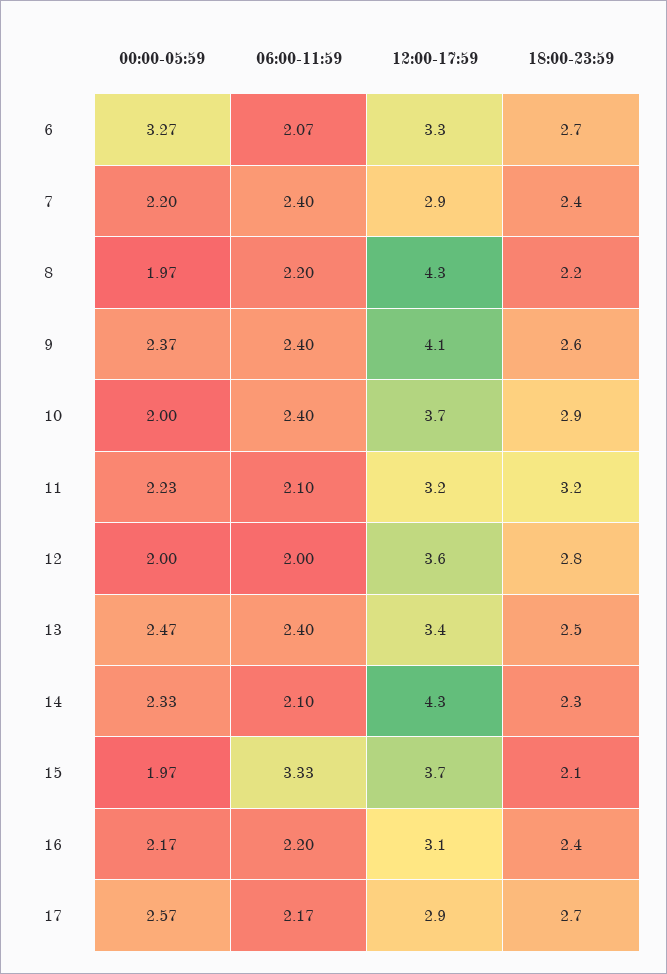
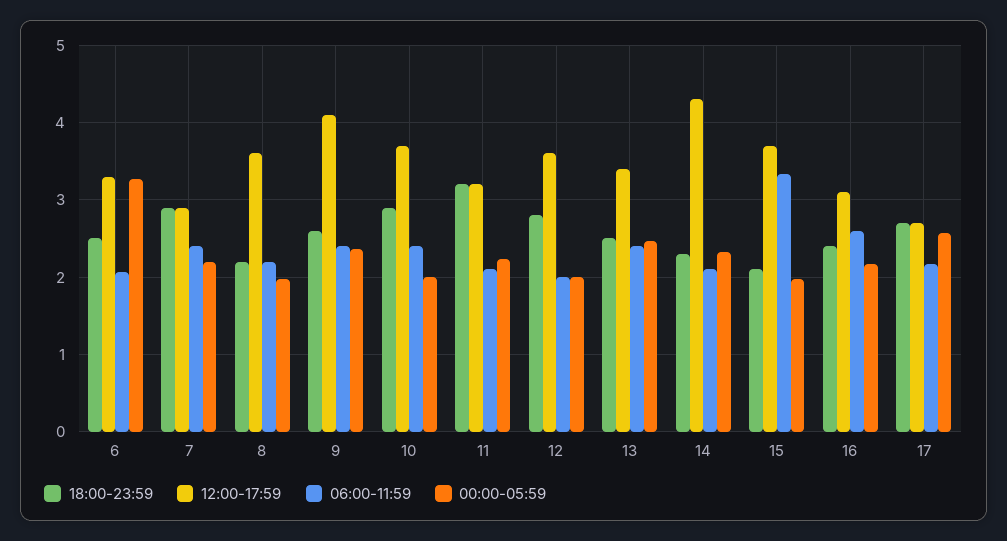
  {
    "00:00-05:59": {
      "6": 3.27,
      "7": 2.2,
      "8": 1.97,
      "9": 2.37,
      "10": 2,
      "11": 2.23,
      "12": 2,
      "13": 2.47,
      "14": 2.33,
      "15": 1.97,
      "16": 2.17,
      "17": 2.57
    },
    "06:00-11:59": {
      "6": 2.07,
      "7": 2.4,
      "8": 2.2,
      "9": 2.4,
      "10": 2.4,
      "11": 2.1,
      "12": 2,
      "13": 2.4,
      "14": 2.1,
      "15": 3.33,
-     "16": 2.2,
+     "16": 2.6,
      "17": 2.17
    },
    "12:00-17:59": {
      "6": 3.3,
      "7": 2.9,
-     "8": 4.3,
+     "8": 3.6,
      "9": 4.1,
      "10": 3.7,
      "11": 3.2,
      "12": 3.6,
      "13": 3.4,
      "14": 4.3,
      "15": 3.7,
      "16": 3.1,
-     "17": 2.9
+     "17": 2.7
    },
    "18:00-23:59": {
-     "6": 2.7,
+     "6": 2.5,
-     "7": 2.4,
+     "7": 2.9,
      "8": 2.2,
      "9": 2.6,
      "10": 2.9,
      "11": 3.2,
      "12": 2.8,
      "13": 2.5,
      "14": 2.3,
      "15": 2.1,
      "16": 2.4,
      "17": 2.7
    }
  }

